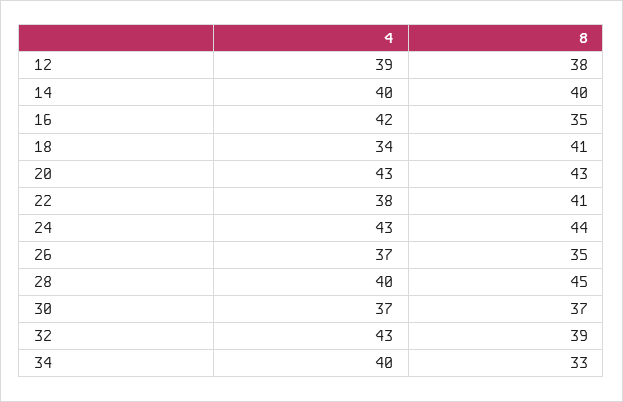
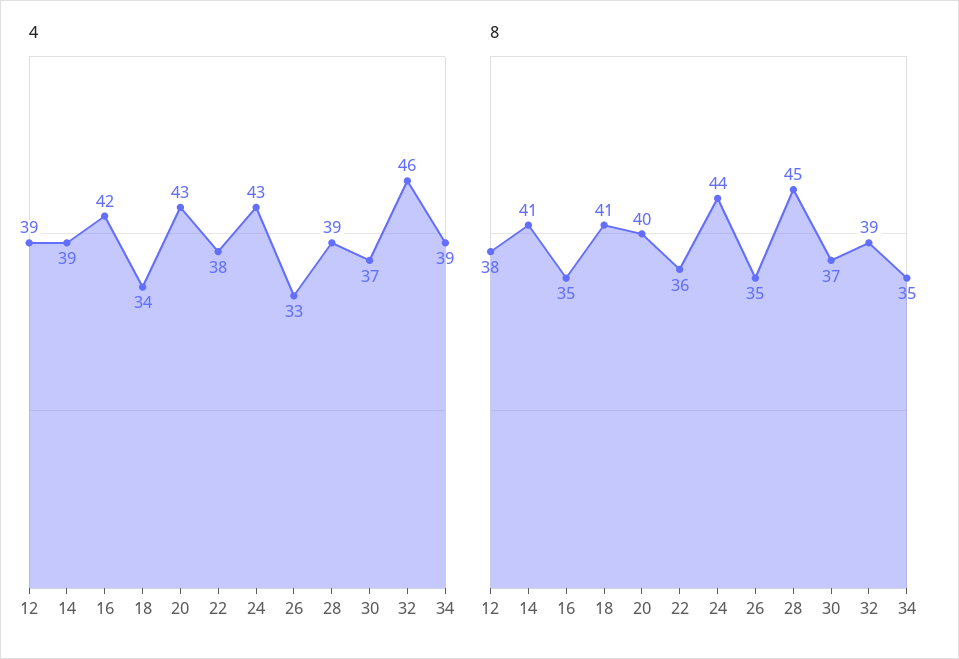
  {
    "4": {
      "12": 39,
-     "14": 40,
+     "14": 39,
      "16": 42,
      "18": 34,
      "20": 43,
      "22": 38,
      "24": 43,
-     "26": 37,
+     "26": 33,
-     "28": 40,
+     "28": 39,
      "30": 37,
-     "32": 43,
+     "32": 46,
-     "34": 40
+     "34": 39
    },
    "8": {
      "12": 38,
-     "14": 40,
+     "14": 41,
      "16": 35,
      "18": 41,
-     "20": 43,
+     "20": 40,
-     "22": 41,
+     "22": 36,
      "24": 44,
      "26": 35,
      "28": 45,
      "30": 37,
      "32": 39,
-     "34": 33
+     "34": 35
    }
  }

